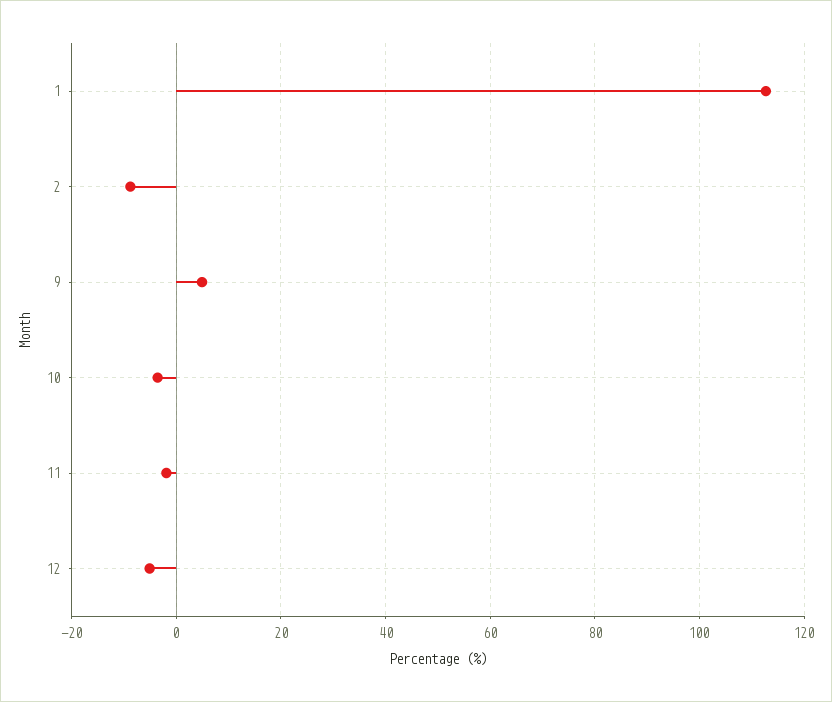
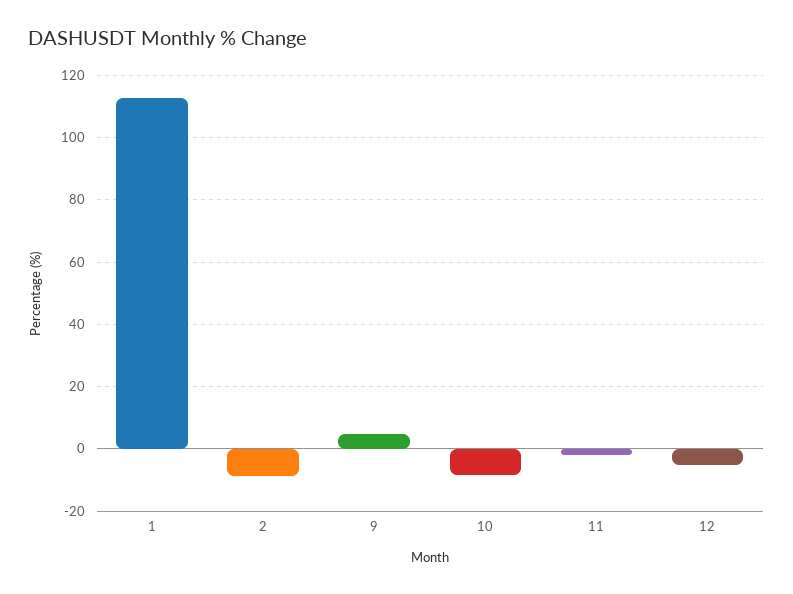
  {
    "1": 112,
    "2": -8,
    "9": 4,
-   "10": -4,
+   "10": -8,
    "11": -2,
    "12": -6
  }

